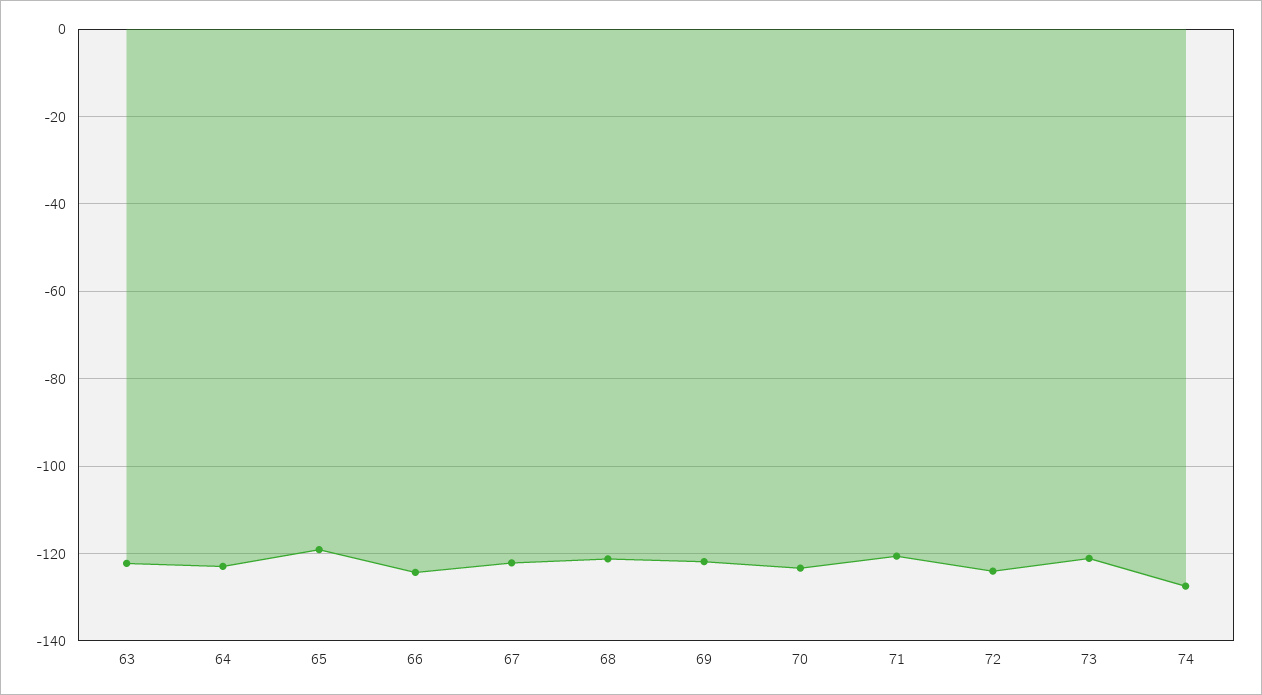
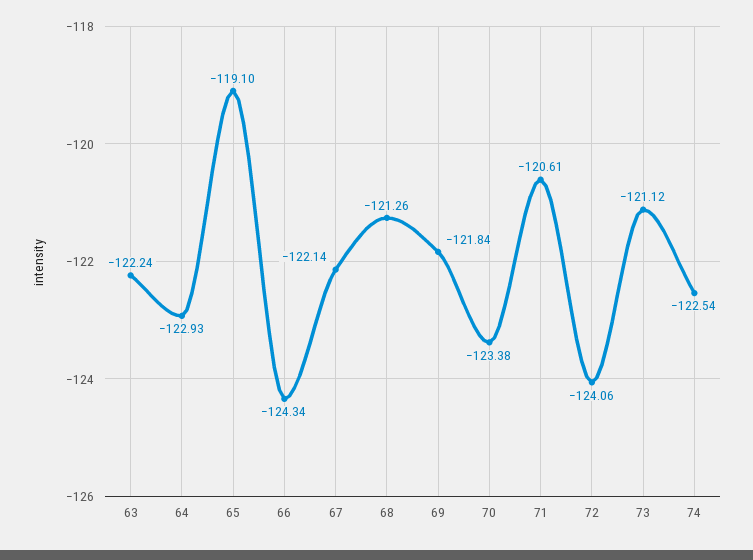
  {
    "63": -122.24,
    "64": -122.93,
    "65": -119.1,
    "66": -124.34,
    "67": -122.14,
    "68": -121.26,
    "69": -121.84,
    "70": -123.38,
    "71": -120.61,
    "72": -124.06,
    "73": -121.12,
-   "74": -128
+   "74": -122.54
  }

